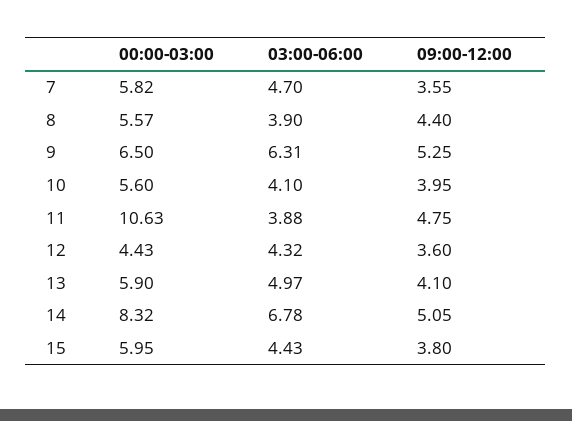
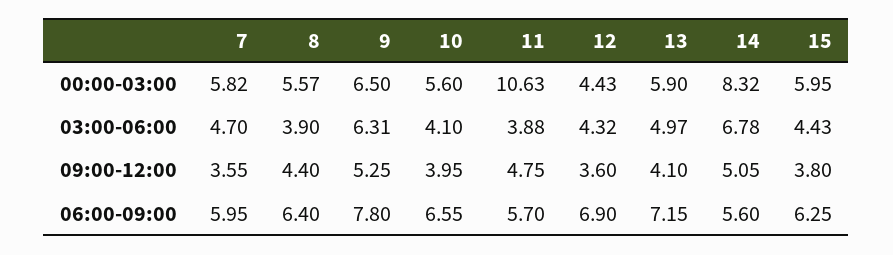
  {
    "00:00-03:00": {
      "7": 5.82,
      "8": 5.57,
      "9": 6.5,
      "10": 5.6,
      "11": 10.63,
      "12": 4.43,
      "13": 5.9,
      "14": 8.32,
      "15": 5.95
    },
    "03:00-06:00": {
      "7": 4.7,
      "8": 3.9,
      "9": 6.31,
      "10": 4.1,
      "11": 3.88,
      "12": 4.32,
      "13": 4.97,
      "14": 6.78,
      "15": 4.43
    },
    "09:00-12:00": {
      "7": 3.55,
      "8": 4.4,
      "9": 5.25,
      "10": 3.95,
      "11": 4.75,
      "12": 3.6,
      "13": 4.1,
      "14": 5.05,
      "15": 3.8
-   }
+   },
+   "06:00-09:00": {
+     "7": 5.95,
+     "8": 6.4,
+     "9": 7.8,
+     "10": 6.55,
+     "11": 5.7,
+     "12": 6.9,
+     "13": 7.15,
+     "14": 5.6,
+     "15": 6.25
+   }
  }

